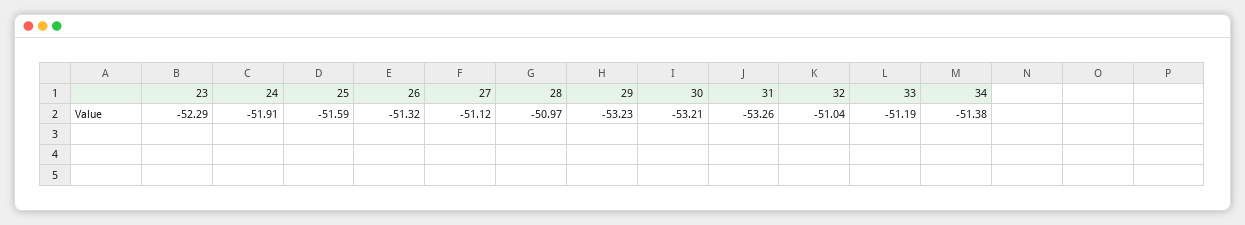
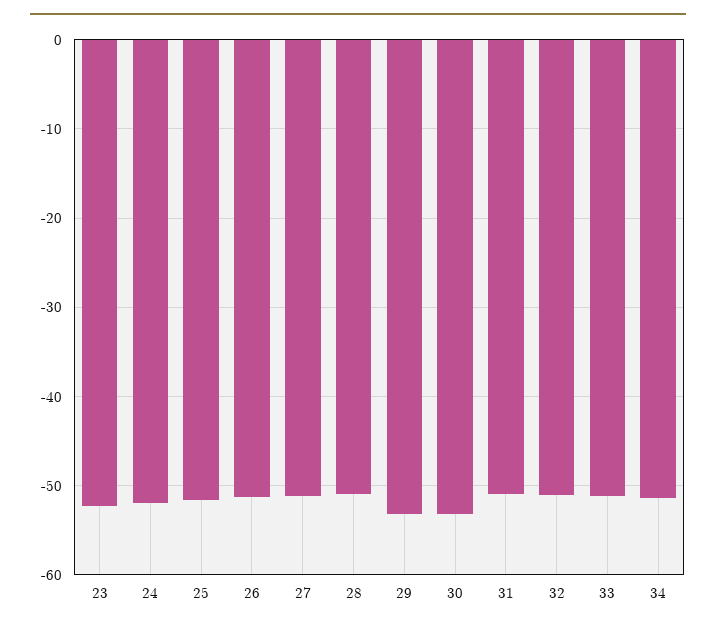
  {
    "23": -52.29,
    "24": -51.91,
    "25": -51.59,
    "26": -51.32,
    "27": -51.12,
    "28": -50.97,
    "29": -53.23,
    "30": -53.21,
-   "31": -53.26,
+   "31": -51,
    "32": -51.04,
    "33": -51.19,
    "34": -51.38
  }

